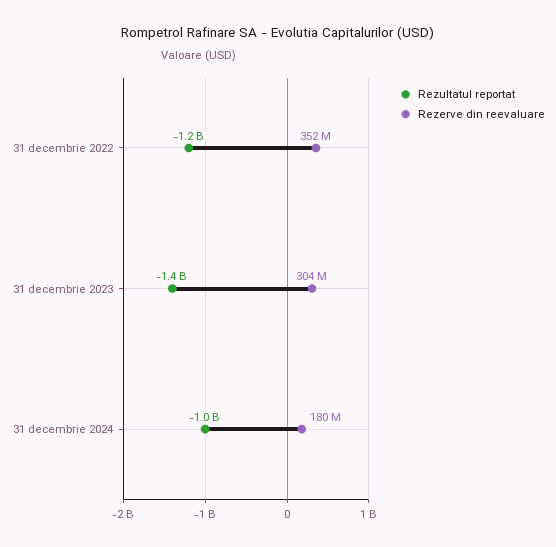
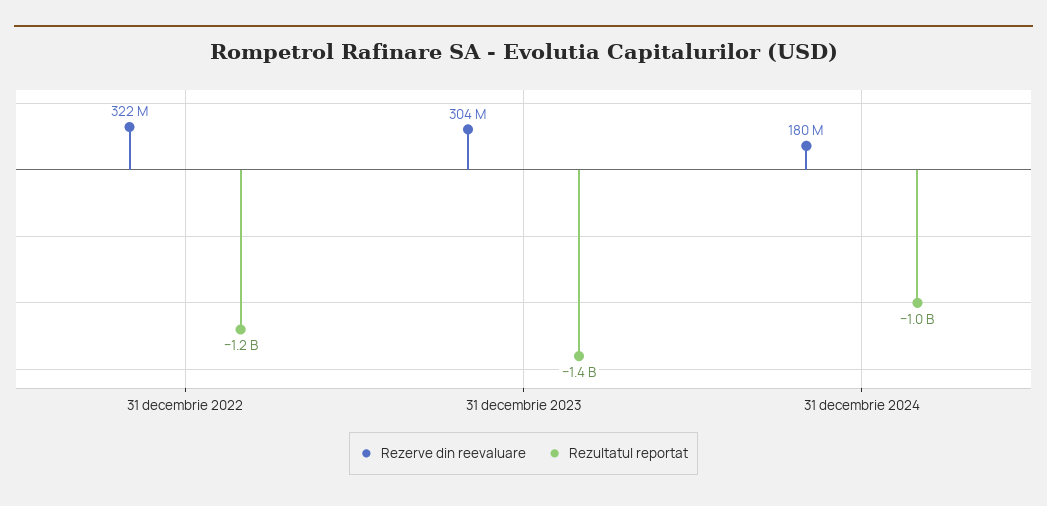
  {
    "Rezultatul reportat": {
      "31 decembrie 2022": -1200000000,
      "31 decembrie 2023": -1400000000,
      "31 decembrie 2024": -1000000000
    },
    "Rezerve din reevaluare": {
-     "31 decembrie 2022": 352000000,
+     "31 decembrie 2022": 322000000,
      "31 decembrie 2023": 304000000,
      "31 decembrie 2024": 180000000
    }
  }

